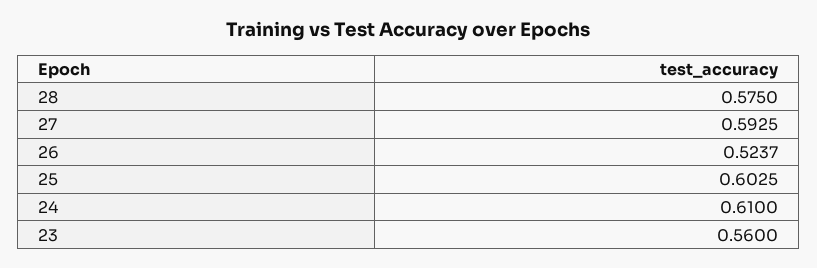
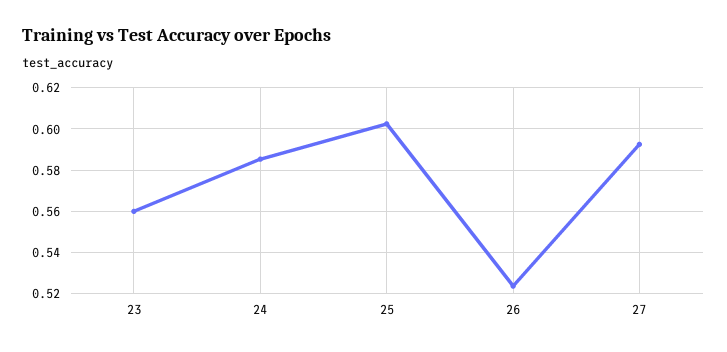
  {
-   "28": 0.575,
    "27": 0.5925,
    "26": 0.5237,
    "25": 0.6025,
-   "24": 0.61,
+   "24": 0.585,
    "23": 0.56
  }

